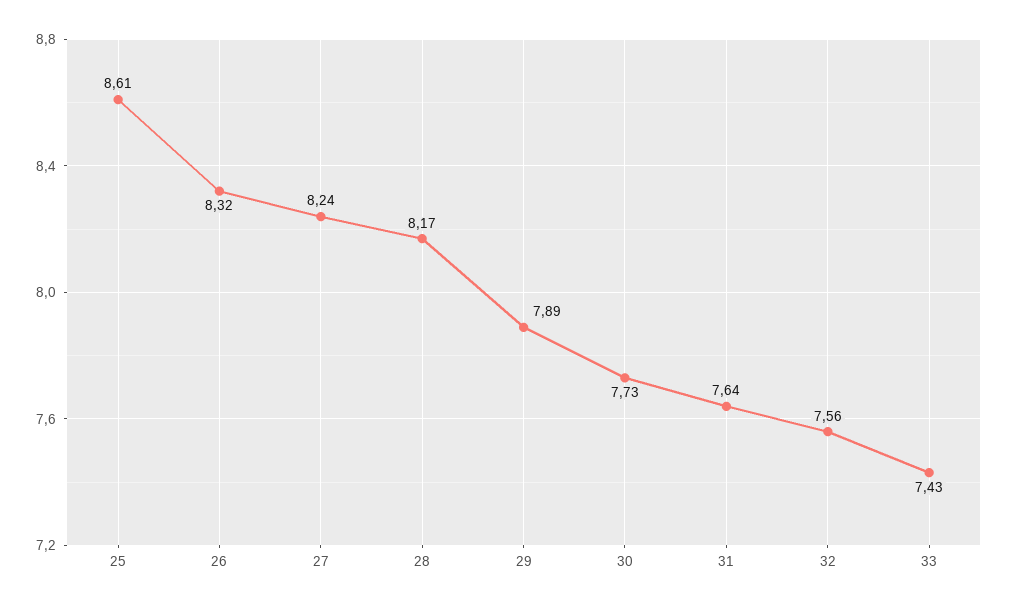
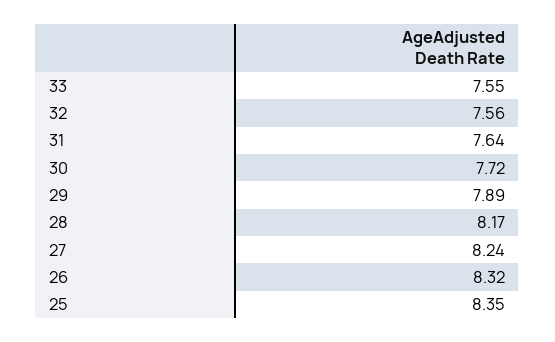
  {
-   "25": 8.61,
+   "25": 8.35,
    "26": 8.32,
    "27": 8.24,
    "28": 8.17,
    "29": 7.89,
-   "30": 7.73,
+   "30": 7.72,
    "31": 7.64,
    "32": 7.56,
-   "33": 7.43
+   "33": 7.55
  }

